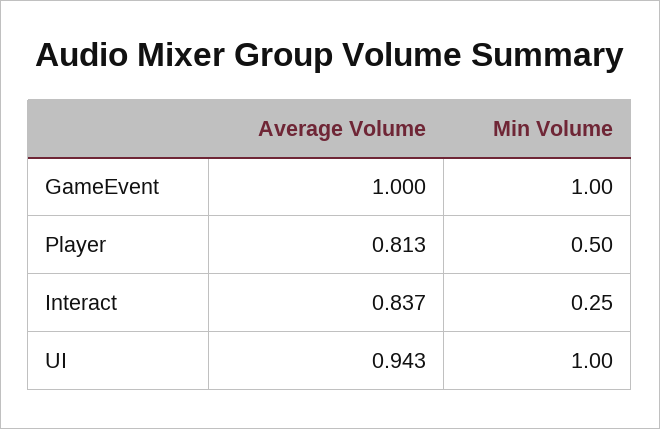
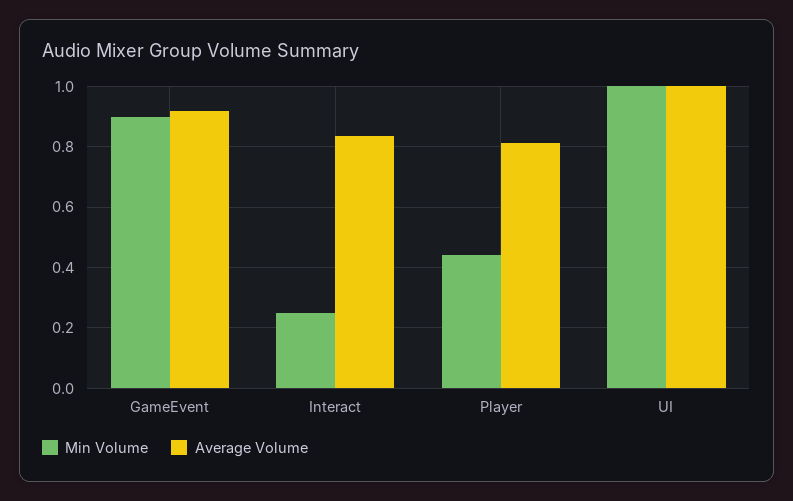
  {
    "Average Volume": {
-     "GameEvent": 1,
+     "GameEvent": 0.92,
      "Player": 0.813,
      "Interact": 0.837,
-     "UI": 0.943
+     "UI": 1
    },
    "Min Volume": {
-     "GameEvent": 1,
+     "GameEvent": 0.9,
-     "Player": 0.5,
+     "Player": 0.44,
      "Interact": 0.25,
      "UI": 1
    }
  }

